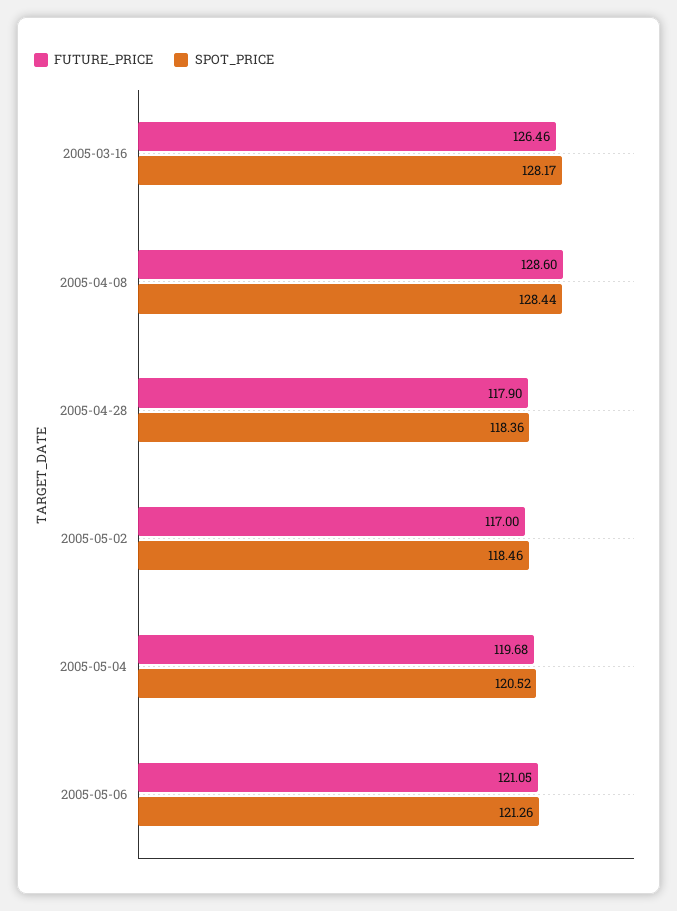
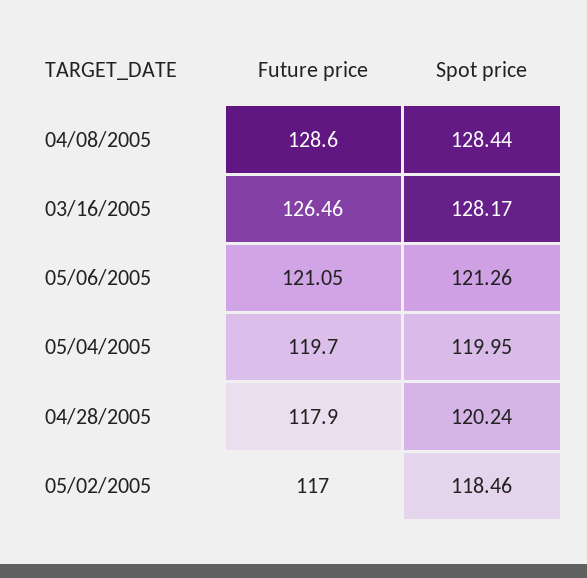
  {
    "FUTURE_PRICE": {
      "2005-03-16": 126.46,
      "2005-04-08": 128.6,
      "2005-04-28": 117.9,
      "2005-05-02": 117,
-     "2005-05-04": 119.68,
+     "2005-05-04": 119.7,
      "2005-05-06": 121.05
    },
    "SPOT_PRICE": {
      "2005-03-16": 128.17,
      "2005-04-08": 128.44,
-     "2005-04-28": 118.36,
+     "2005-04-28": 120.24,
      "2005-05-02": 118.46,
-     "2005-05-04": 120.52,
+     "2005-05-04": 119.95,
      "2005-05-06": 121.26
    }
  }

